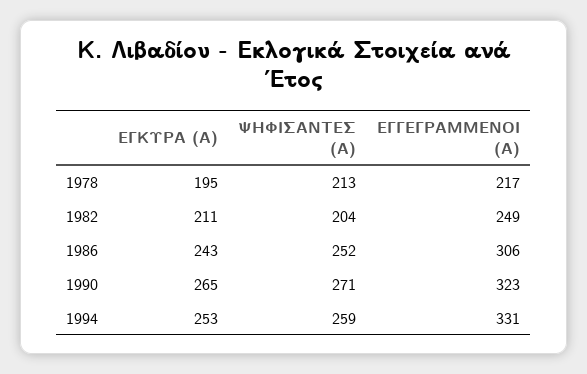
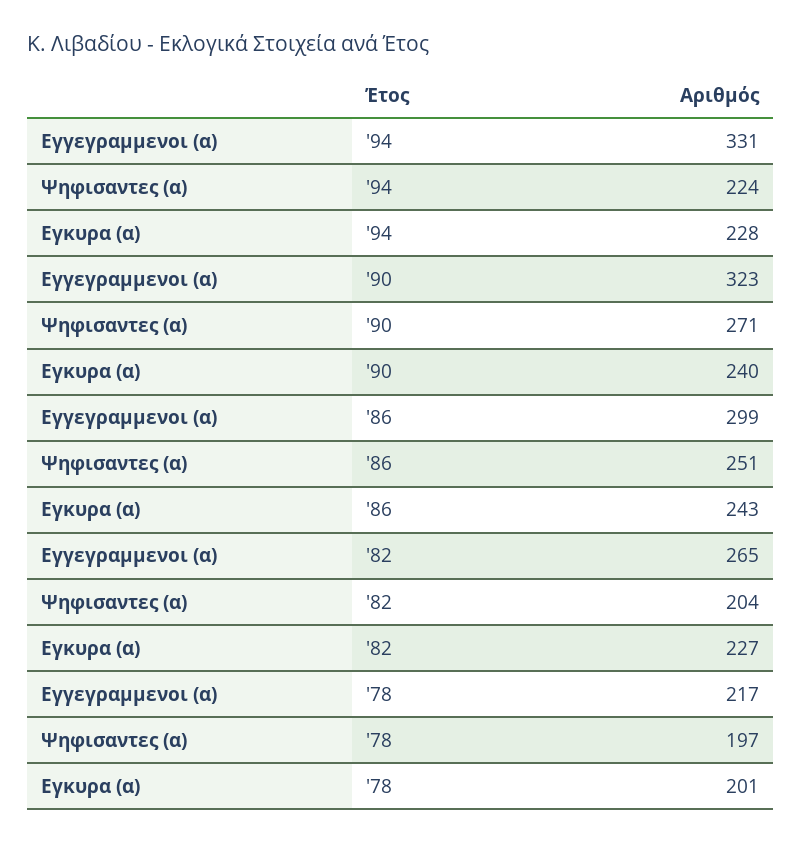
  {
    "ΕΓΚΥΡΑ (Α)": {
-     "1978": 195,
+     "1978": 201,
-     "1982": 211,
+     "1982": 227,
      "1986": 243,
-     "1990": 265,
+     "1990": 240,
-     "1994": 253
+     "1994": 228
    },
    "ΨΗΦΙΣΑΝΤΕΣ (Α)": {
-     "1978": 213,
+     "1978": 197,
      "1982": 204,
-     "1986": 252,
+     "1986": 251,
      "1990": 271,
-     "1994": 259
+     "1994": 224
    },
    "ΕΓΓΕΓΡΑΜΜΕΝΟΙ (Α)": {
      "1978": 217,
-     "1982": 249,
+     "1982": 265,
-     "1986": 306,
+     "1986": 299,
      "1990": 323,
      "1994": 331
    }
  }

